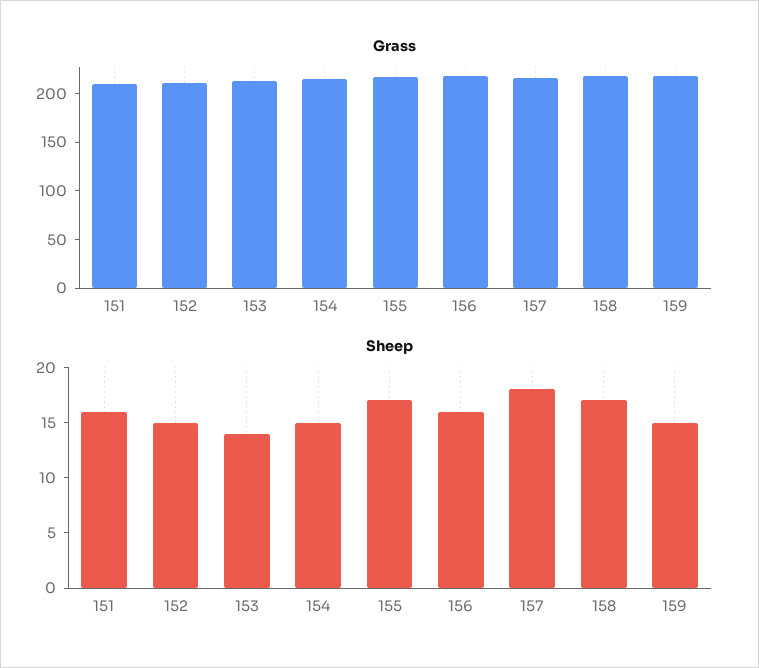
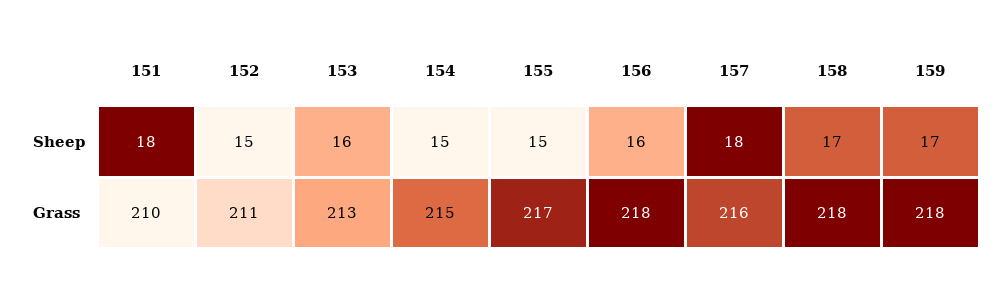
  {
    "Grass": {
      "151": 210,
      "152": 211,
      "153": 213,
      "154": 215,
      "155": 217,
      "156": 218,
      "157": 216,
      "158": 218,
      "159": 218
    },
    "Sheep": {
-     "151": 16,
+     "151": 18,
      "152": 15,
-     "153": 14,
+     "153": 16,
      "154": 15,
-     "155": 17,
+     "155": 15,
      "156": 16,
      "157": 18,
      "158": 17,
-     "159": 15
+     "159": 17
    }
  }

